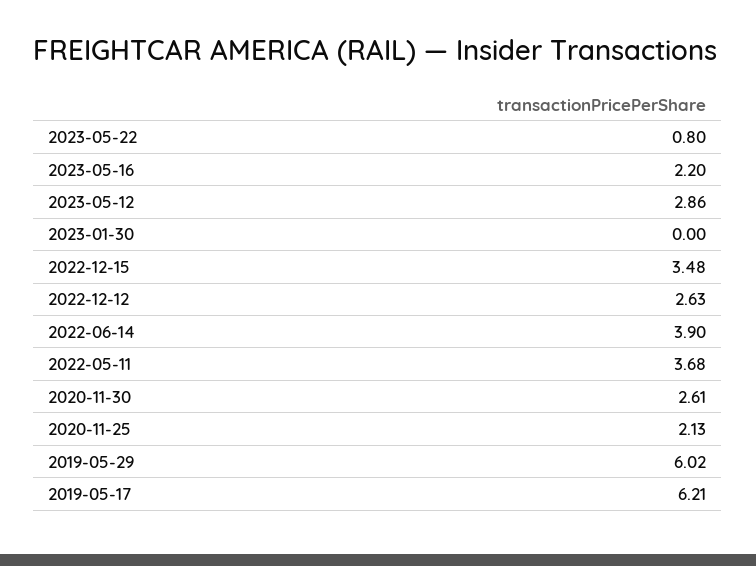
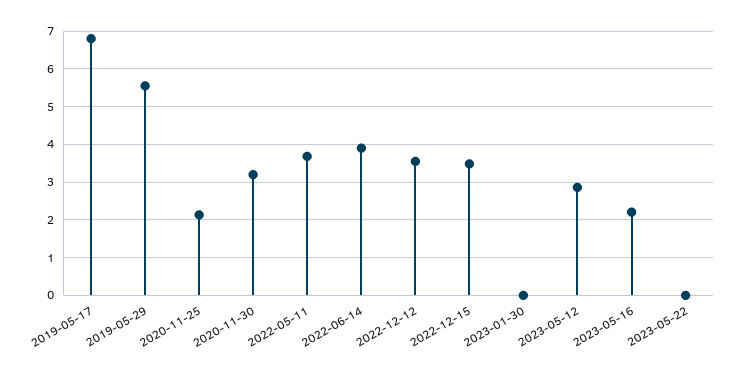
  {
-   "2023-05-22": 0.8,
+   "2023-05-22": 0,
    "2023-05-16": 2.2,
    "2023-05-12": 2.86,
    "2023-01-30": 0,
    "2022-12-15": 3.48,
-   "2022-12-12": 2.63,
+   "2022-12-12": 3.6,
    "2022-06-14": 3.9,
    "2022-05-11": 3.68,
-   "2020-11-30": 2.61,
+   "2020-11-30": 3.2,
    "2020-11-25": 2.13,
-   "2019-05-29": 6.02,
+   "2019-05-29": 5.6,
-   "2019-05-17": 6.21
+   "2019-05-17": 6.8
  }

